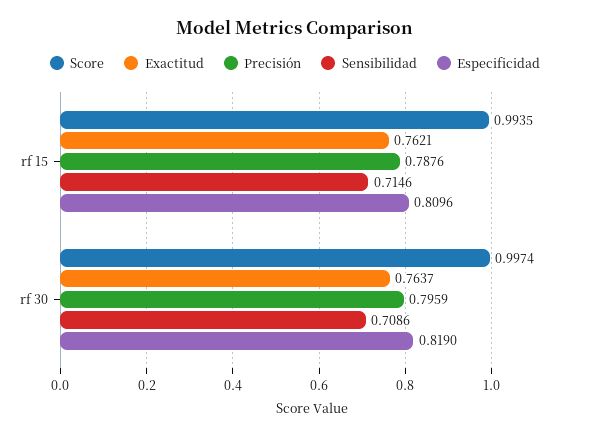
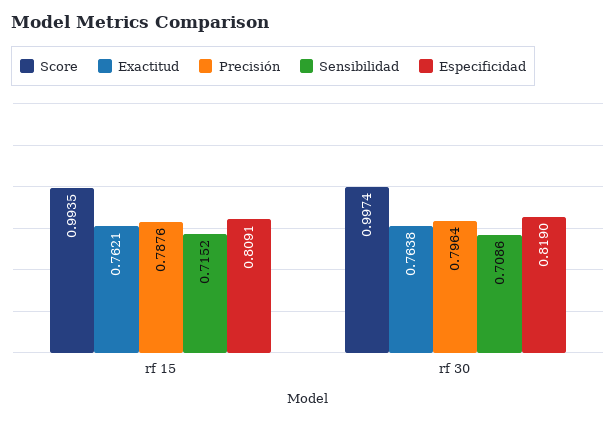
  {
    "Score": {
      "rf 15": 0.9935,
      "rf 30": 0.9974
    },
    "Exactitud": {
      "rf 15": 0.7621,
-     "rf 30": 0.7637
+     "rf 30": 0.7638
    },
    "Precisión": {
      "rf 15": 0.7876,
-     "rf 30": 0.7959
+     "rf 30": 0.7964
    },
    "Sensibilidad": {
-     "rf 15": 0.7146,
+     "rf 15": 0.7152,
      "rf 30": 0.7086
    },
    "Especificidad": {
-     "rf 15": 0.8096,
+     "rf 15": 0.8091,
      "rf 30": 0.819
    }
  }

